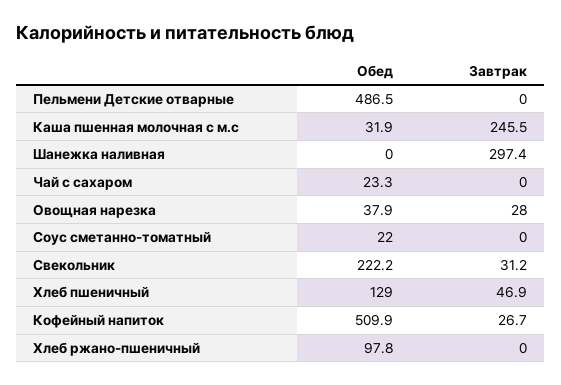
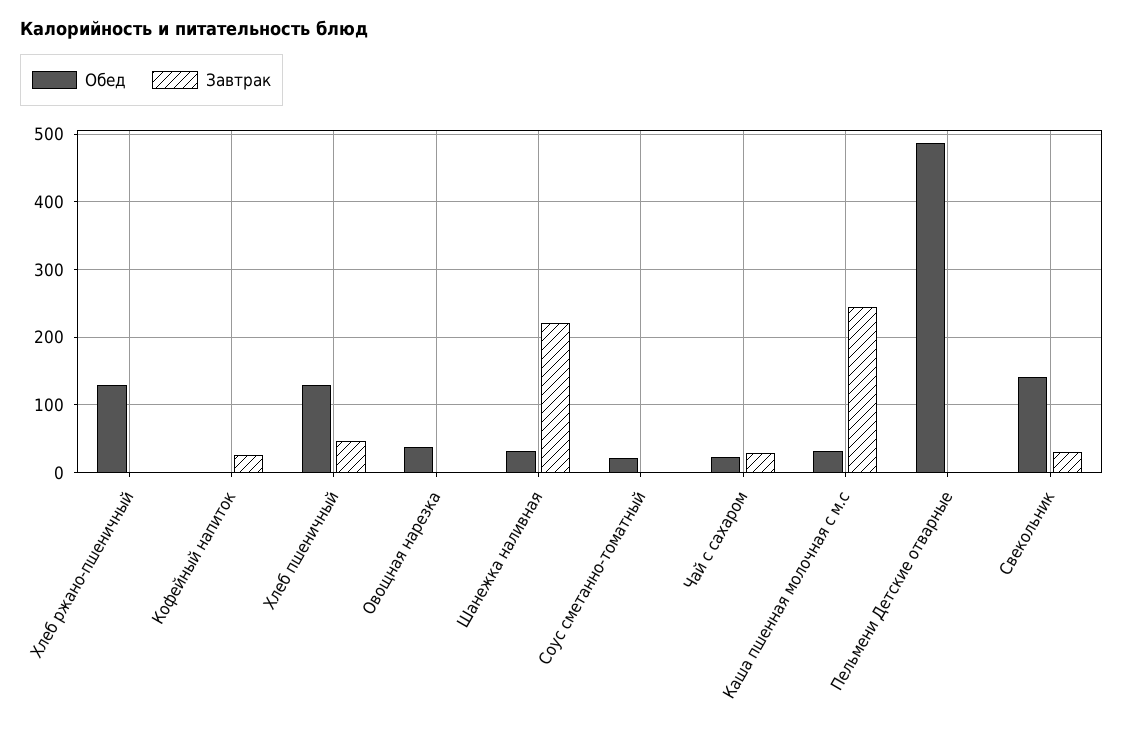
  {
    "Обед": {
      "Пельмени Детские отварные": 486.5,
      "Каша пшенная молочная с м.с": 31.9,
-     "Шанежка наливная": 0,
+     "Шанежка наливная": 30,
      "Чай с сахаром": 23.3,
      "Овощная нарезка": 37.9,
      "Соус сметанно-томатный": 22,
-     "Свекольник": 222.2,
+     "Свекольник": 140,
      "Хлеб пшеничный": 129,
-     "Кофейный напиток": 509.9,
+     "Кофейный напиток": 0,
-     "Хлеб ржано-пшеничный": 97.8
+     "Хлеб ржано-пшеничный": 130
    },
    "Завтрак": {
      "Пельмени Детские отварные": 0,
      "Каша пшенная молочная с м.с": 245.5,
-     "Шанежка наливная": 297.4,
+     "Шанежка наливная": 220,
-     "Чай с сахаром": 0,
+     "Чай с сахаром": 30,
-     "Овощная нарезка": 28,
+     "Овощная нарезка": 0,
      "Соус сметанно-томатный": 0,
      "Свекольник": 31.2,
      "Хлеб пшеничный": 46.9,
      "Кофейный напиток": 26.7,
      "Хлеб ржано-пшеничный": 0
    }
  }

